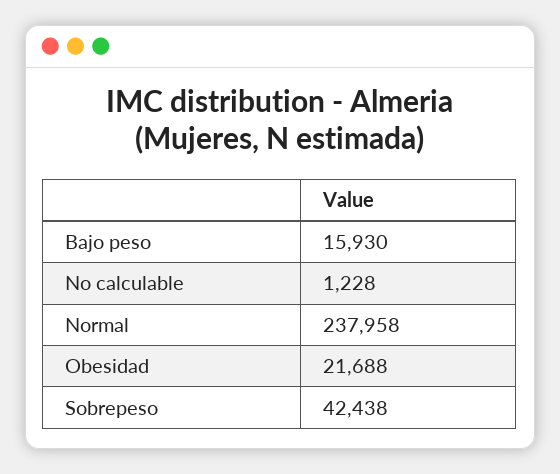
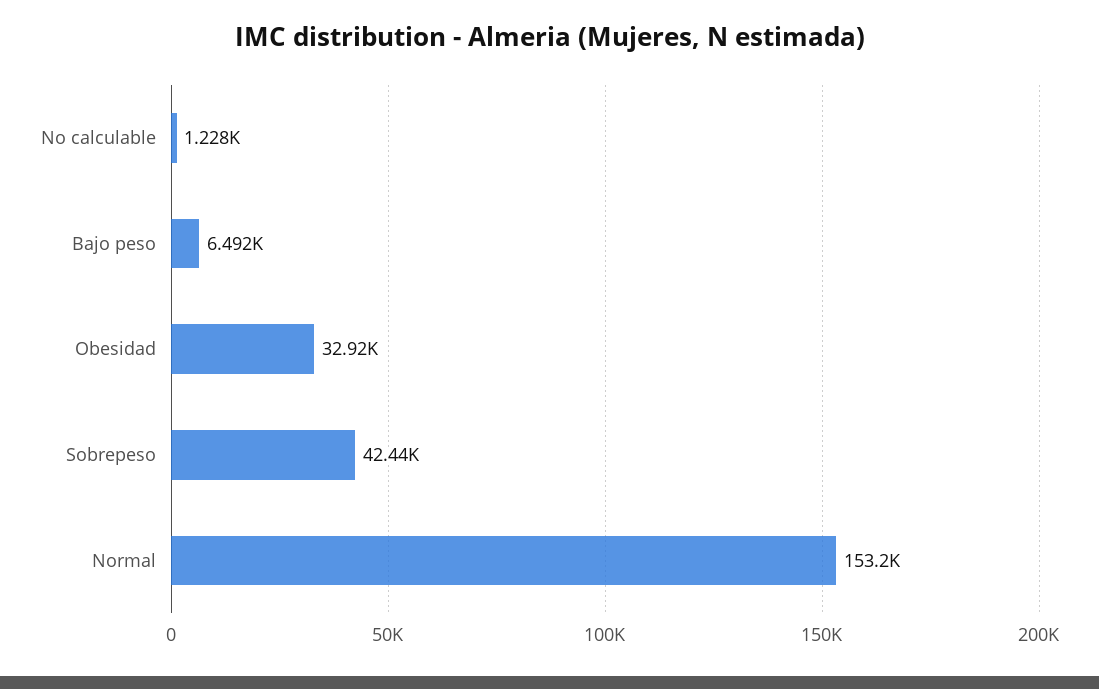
  {
-   "Bajo peso": 15930,
+   "Bajo peso": 6492,
    "No calculable": 1228,
-   "Normal": 237958,
+   "Normal": 153200,
-   "Obesidad": 21688,
+   "Obesidad": 32920,
    "Sobrepeso": 42438
  }

